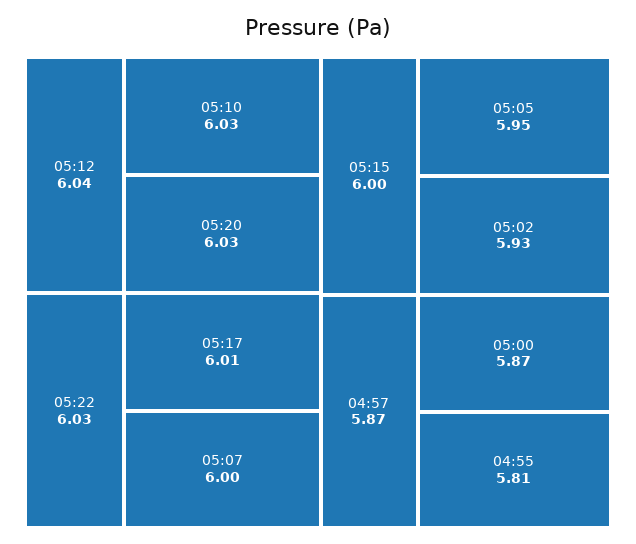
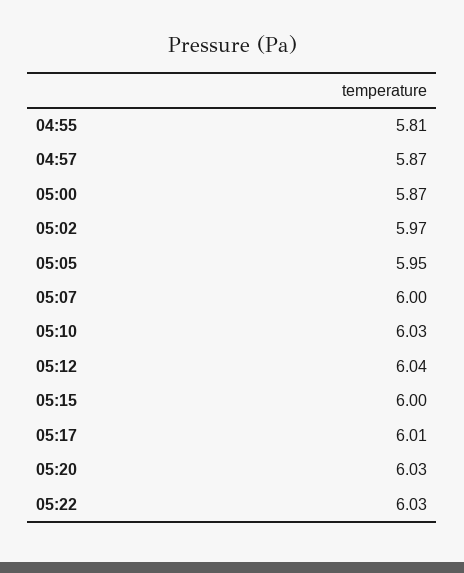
  {
    "05:12": 6.04,
    "05:10": 6.03,
    "05:20": 6.03,
    "05:22": 6.03,
    "05:17": 6.01,
    "05:07": 6,
    "05:15": 6,
    "05:05": 5.95,
-   "05:02": 5.93,
+   "05:02": 5.97,
    "04:57": 5.87,
    "05:00": 5.87,
    "04:55": 5.81
  }

